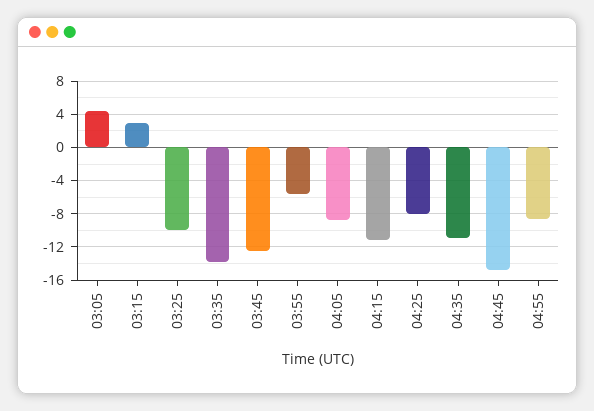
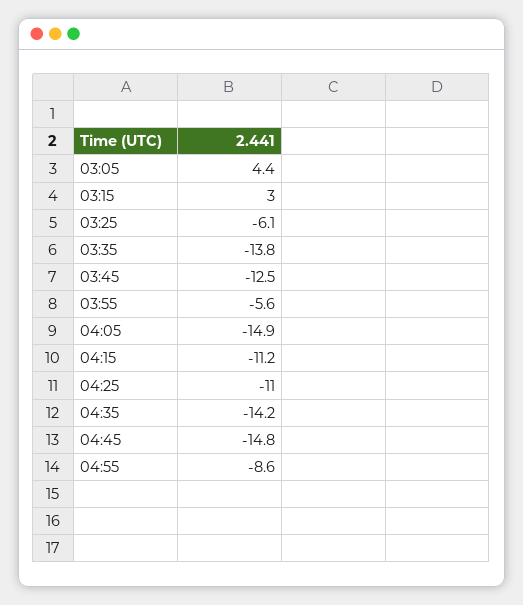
  {
    "03:05": 4.4,
    "03:15": 3,
-   "03:25": -10,
+   "03:25": -6.1,
    "03:35": -13.8,
    "03:45": -12.5,
    "03:55": -5.6,
-   "04:05": -9,
+   "04:05": -14.9,
    "04:15": -11.2,
-   "04:25": -8,
+   "04:25": -11,
-   "04:35": -11,
+   "04:35": -14.2,
    "04:45": -14.8,
    "04:55": -8.6
  }

